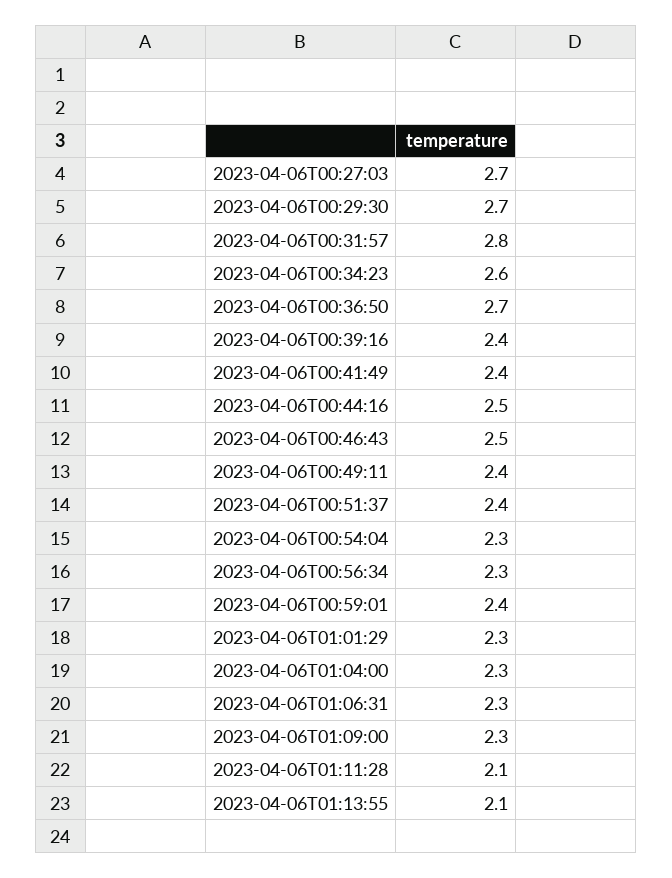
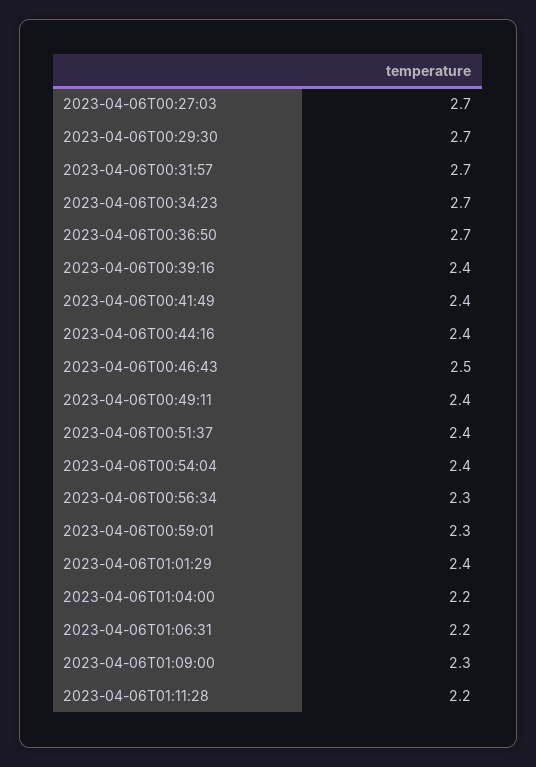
  {
    "2023-04-06T00:27:03": 2.7,
    "2023-04-06T00:29:30": 2.7,
-   "2023-04-06T00:31:57": 2.8,
+   "2023-04-06T00:31:57": 2.7,
-   "2023-04-06T00:34:23": 2.6,
+   "2023-04-06T00:34:23": 2.7,
    "2023-04-06T00:36:50": 2.7,
    "2023-04-06T00:39:16": 2.4,
    "2023-04-06T00:41:49": 2.4,
-   "2023-04-06T00:44:16": 2.5,
+   "2023-04-06T00:44:16": 2.4,
    "2023-04-06T00:46:43": 2.5,
    "2023-04-06T00:49:11": 2.4,
    "2023-04-06T00:51:37": 2.4,
-   "2023-04-06T00:54:04": 2.3,
+   "2023-04-06T00:54:04": 2.4,
    "2023-04-06T00:56:34": 2.3,
-   "2023-04-06T00:59:01": 2.4,
+   "2023-04-06T00:59:01": 2.3,
-   "2023-04-06T01:01:29": 2.3,
+   "2023-04-06T01:01:29": 2.4,
-   "2023-04-06T01:04:00": 2.3,
+   "2023-04-06T01:04:00": 2.2,
-   "2023-04-06T01:06:31": 2.3,
+   "2023-04-06T01:06:31": 2.2,
    "2023-04-06T01:09:00": 2.3,
-   "2023-04-06T01:11:28": 2.1,
+   "2023-04-06T01:11:28": 2.2
-   "2023-04-06T01:13:55": 2.1
  }

